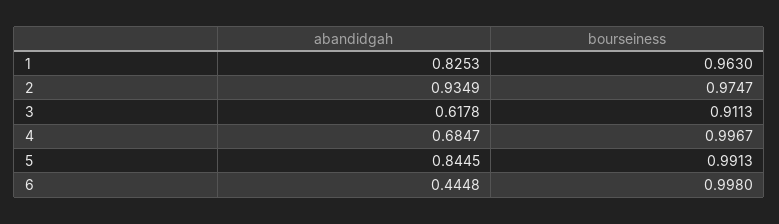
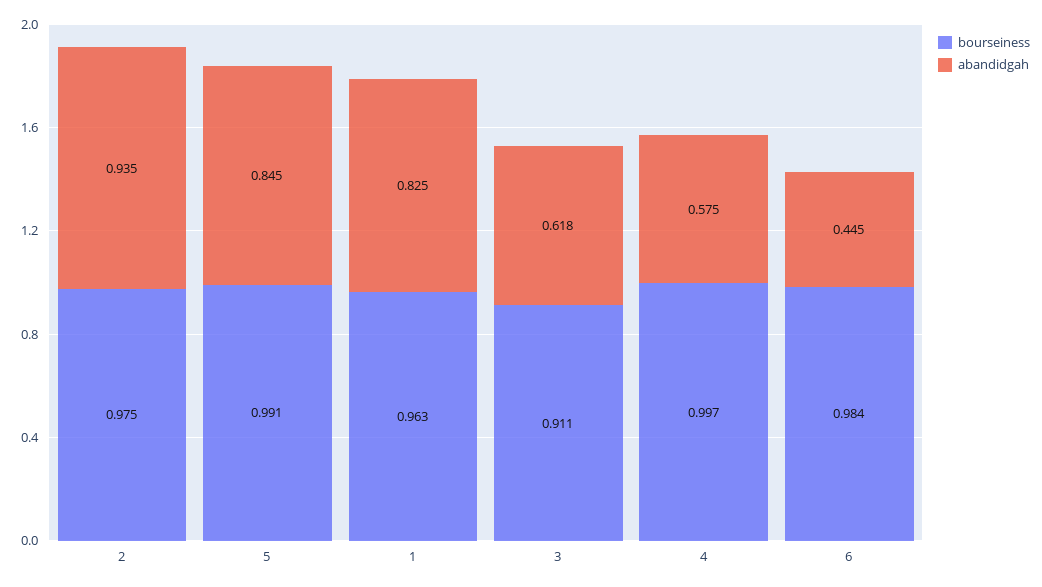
  {
    "abandidgah": {
      "1": 0.8253,
      "2": 0.9349,
      "3": 0.6178,
-     "4": 0.6847,
+     "4": 0.575,
      "5": 0.8445,
      "6": 0.4448
    },
    "bourseiness": {
      "1": 0.963,
      "2": 0.9747,
      "3": 0.9113,
      "4": 0.9967,
      "5": 0.9913,
-     "6": 0.998
+     "6": 0.984
    }
  }

